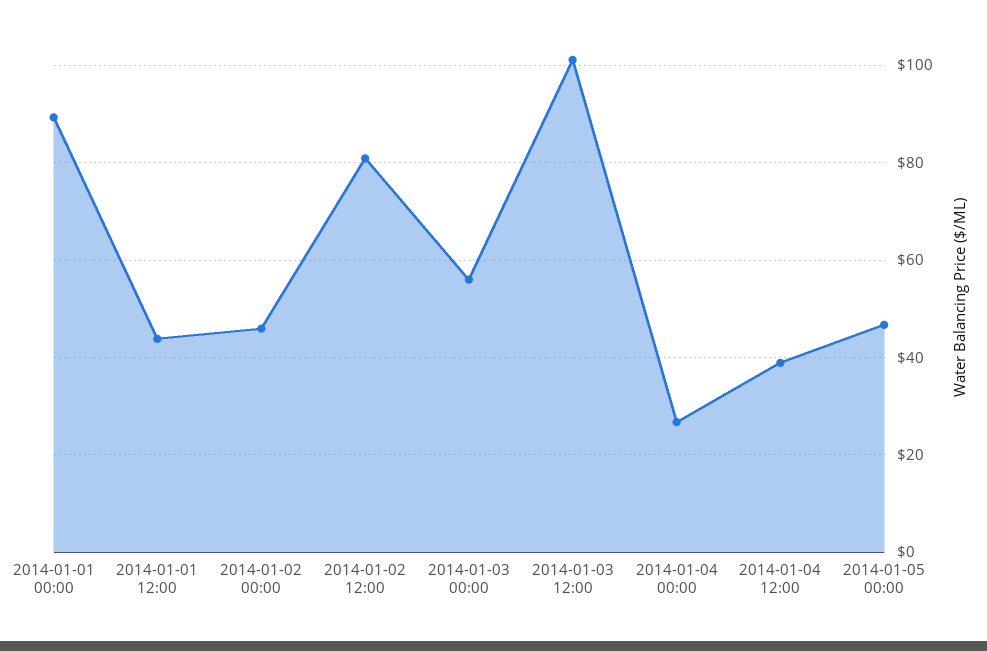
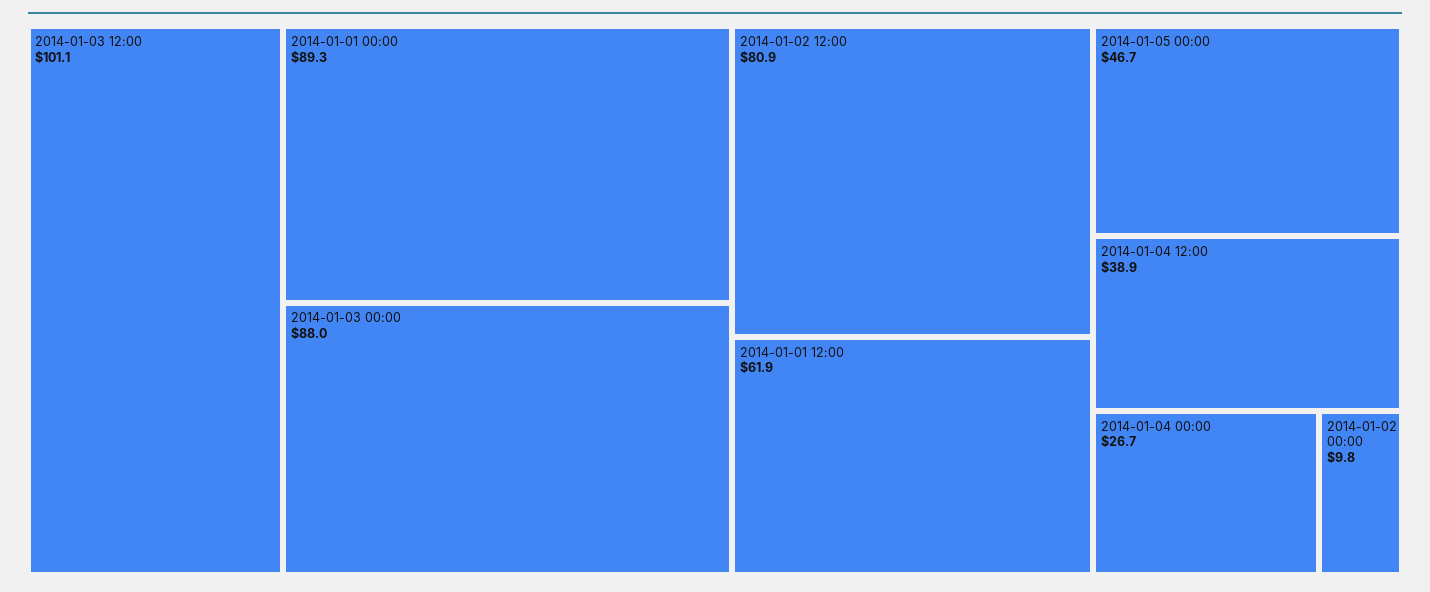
  {
    "2014-01-01 00:00": 89.3,
-   "2014-01-01 12:00": 44,
+   "2014-01-01 12:00": 61.9,
-   "2014-01-02 00:00": 46,
+   "2014-01-02 00:00": 9.8,
    "2014-01-02 12:00": 80.9,
-   "2014-01-03 00:00": 56,
+   "2014-01-03 00:00": 88,
    "2014-01-03 12:00": 101.1,
    "2014-01-04 00:00": 26.7,
    "2014-01-04 12:00": 38.9,
    "2014-01-05 00:00": 46.7
  }

